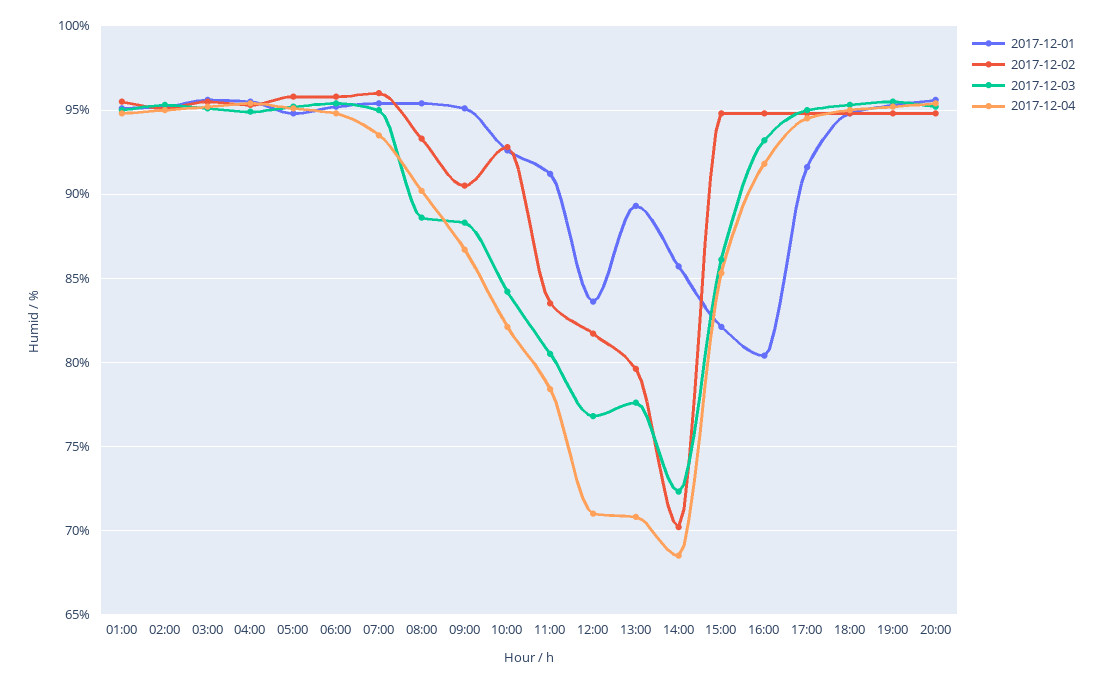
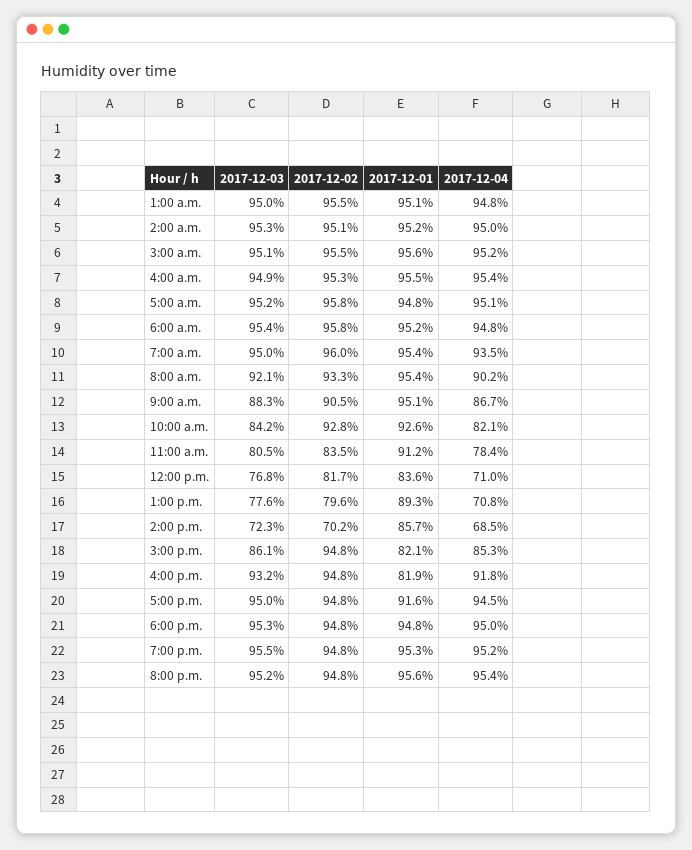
  {
    "2017-12-01": {
      "01:00": 95.1,
      "02:00": 95.2,
      "03:00": 95.6,
      "04:00": 95.5,
      "05:00": 94.8,
      "06:00": 95.2,
      "07:00": 95.4,
      "08:00": 95.4,
      "09:00": 95.1,
      "10:00": 92.6,
      "11:00": 91.2,
      "12:00": 83.6,
      "13:00": 89.3,
      "14:00": 85.7,
      "15:00": 82.1,
-     "16:00": 80.5,
+     "16:00": 81.9,
      "17:00": 91.6,
      "18:00": 94.8,
      "19:00": 95.3,
      "20:00": 95.6
    },
    "2017-12-02": {
      "01:00": 95.5,
      "02:00": 95.1,
      "03:00": 95.5,
      "04:00": 95.3,
      "05:00": 95.8,
      "06:00": 95.8,
      "07:00": 96,
      "08:00": 93.3,
      "09:00": 90.5,
      "10:00": 92.8,
      "11:00": 83.5,
      "12:00": 81.7,
      "13:00": 79.6,
      "14:00": 70.2,
      "15:00": 94.8,
      "16:00": 94.8,
      "17:00": 94.8,
      "18:00": 94.8,
      "19:00": 94.8,
      "20:00": 94.8
    },
    "2017-12-03": {
      "01:00": 95,
      "02:00": 95.3,
      "03:00": 95.1,
      "04:00": 94.9,
      "05:00": 95.2,
      "06:00": 95.4,
      "07:00": 95,
-     "08:00": 88.5,
+     "08:00": 92.1,
      "09:00": 88.3,
      "10:00": 84.2,
      "11:00": 80.5,
      "12:00": 76.8,
      "13:00": 77.6,
      "14:00": 72.3,
      "15:00": 86.1,
      "16:00": 93.2,
      "17:00": 95,
      "18:00": 95.3,
      "19:00": 95.5,
      "20:00": 95.2
    },
    "2017-12-04": {
      "01:00": 94.8,
      "02:00": 95,
      "03:00": 95.2,
      "04:00": 95.4,
      "05:00": 95.1,
      "06:00": 94.8,
      "07:00": 93.5,
      "08:00": 90.2,
      "09:00": 86.7,
      "10:00": 82.1,
      "11:00": 78.4,
      "12:00": 71,
      "13:00": 70.8,
      "14:00": 68.5,
      "15:00": 85.3,
      "16:00": 91.8,
      "17:00": 94.5,
      "18:00": 95,
      "19:00": 95.2,
      "20:00": 95.4
    }
  }

